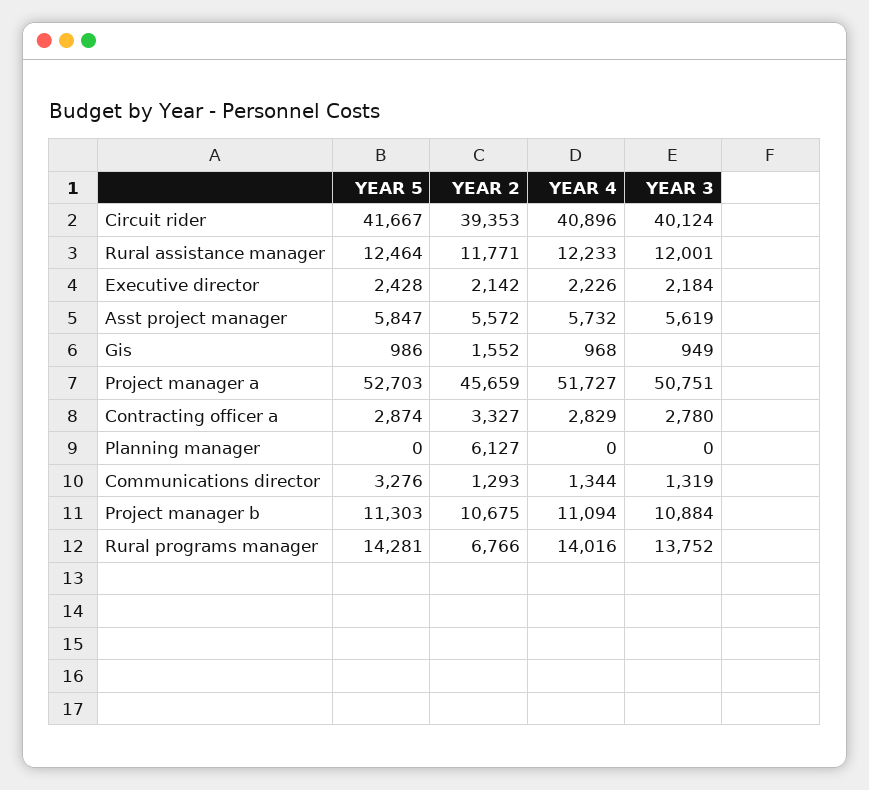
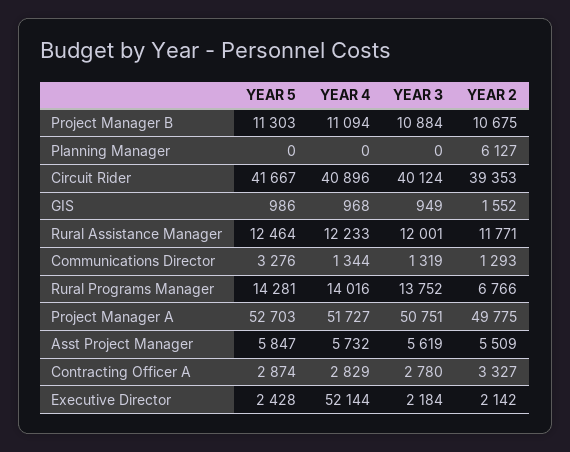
  {
    "YEAR 5": {
      "Circuit rider": 41667,
      "Rural assistance manager": 12464,
      "Executive director": 2428,
      "Asst project manager": 5847,
      "Gis": 986,
      "Project manager a": 52703,
      "Contracting officer a": 2874,
      "Planning manager": 0,
      "Communications director": 3276,
      "Project manager b": 11303,
      "Rural programs manager": 14281
    },
    "YEAR 2": {
      "Circuit rider": 39353,
      "Rural assistance manager": 11771,
      "Executive director": 2142,
-     "Asst project manager": 5572,
+     "Asst project manager": 5509,
      "Gis": 1552,
-     "Project manager a": 45659,
+     "Project manager a": 49775,
      "Contracting officer a": 3327,
      "Planning manager": 6127,
      "Communications director": 1293,
      "Project manager b": 10675,
      "Rural programs manager": 6766
    },
    "YEAR 4": {
      "Circuit rider": 40896,
      "Rural assistance manager": 12233,
-     "Executive director": 2226,
+     "Executive director": 52144,
      "Asst project manager": 5732,
      "Gis": 968,
      "Project manager a": 51727,
      "Contracting officer a": 2829,
      "Planning manager": 0,
      "Communications director": 1344,
      "Project manager b": 11094,
      "Rural programs manager": 14016
    },
    "YEAR 3": {
      "Circuit rider": 40124,
      "Rural assistance manager": 12001,
      "Executive director": 2184,
      "Asst project manager": 5619,
      "Gis": 949,
      "Project manager a": 50751,
      "Contracting officer a": 2780,
      "Planning manager": 0,
      "Communications director": 1319,
      "Project manager b": 10884,
      "Rural programs manager": 13752
    }
  }

